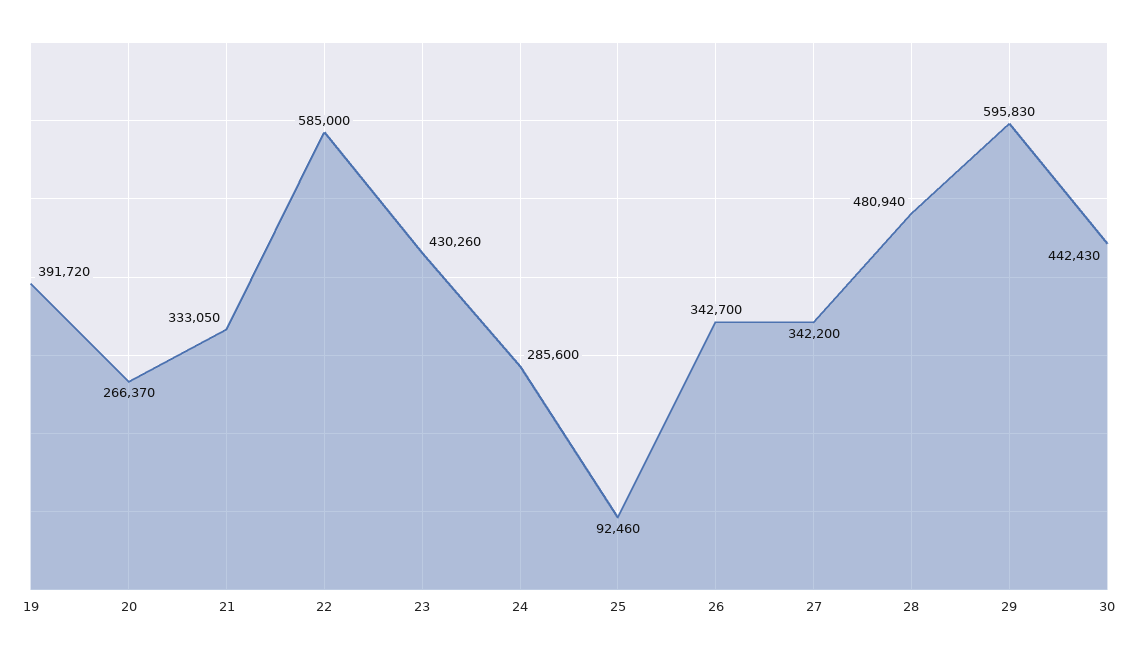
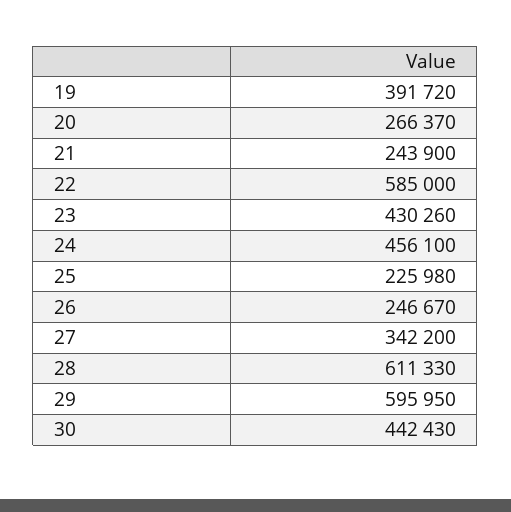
  {
    "19": 391720,
    "20": 266370,
-   "21": 333050,
+   "21": 243900,
    "22": 585000,
    "23": 430260,
-   "24": 285600,
+   "24": 456100,
-   "25": 92460,
+   "25": 225980,
-   "26": 342700,
+   "26": 246670,
    "27": 342200,
-   "28": 480940,
+   "28": 611330,
-   "29": 595830,
+   "29": 595950,
    "30": 442430
  }

